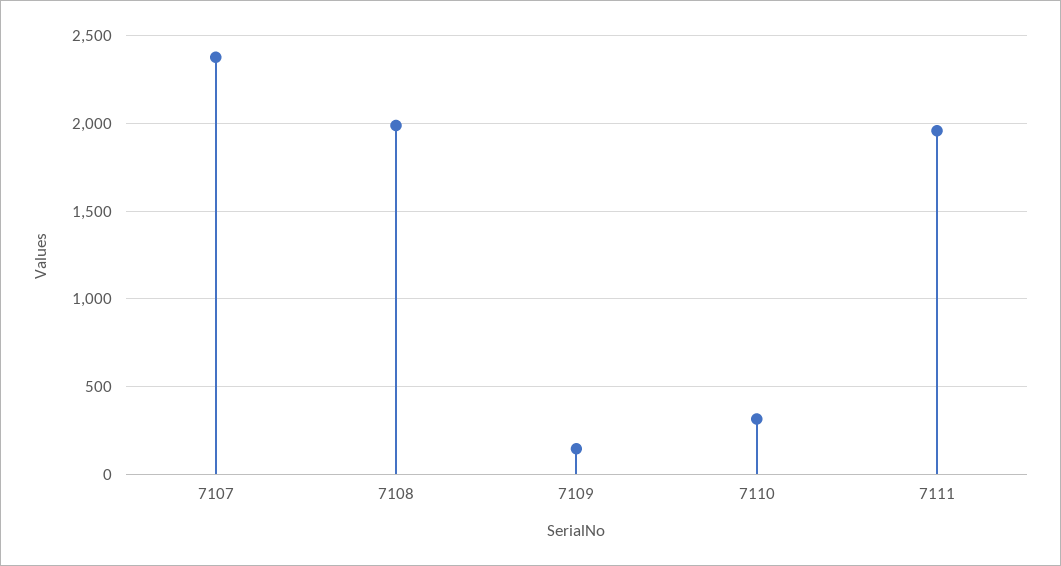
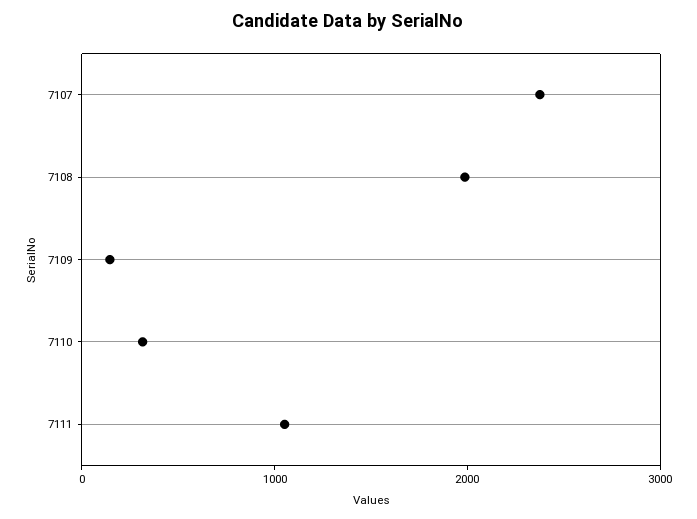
  {
    "7107": 2400,
    "7108": 2000,
    "7109": 150,
    "7110": 300,
-   "7111": 1950
+   "7111": 1000
  }

